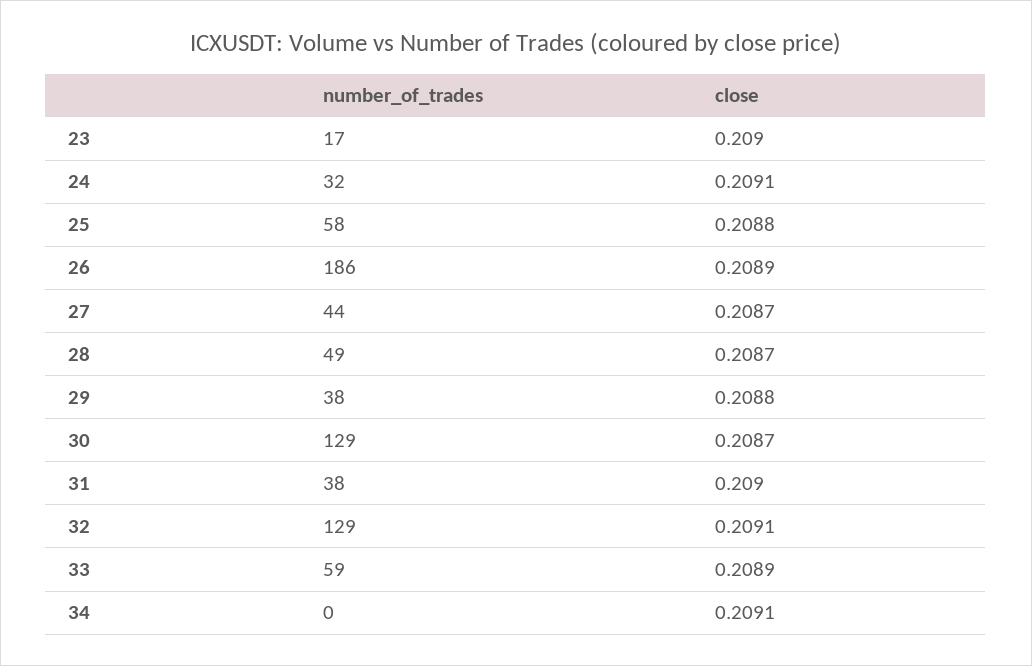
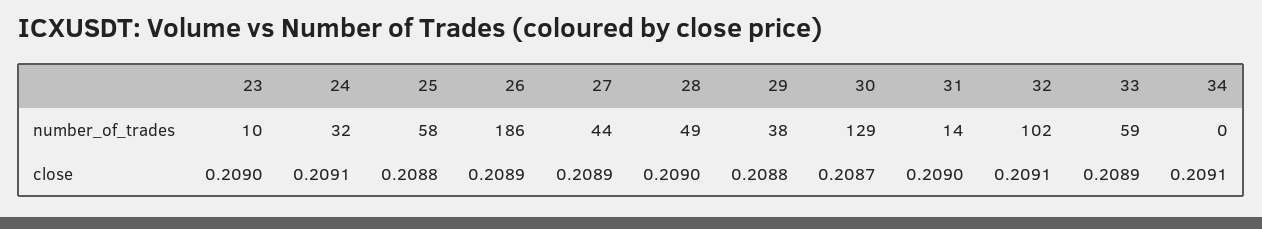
  {
    "number_of_trades": {
-     "23": 17,
+     "23": 10,
      "24": 32,
      "25": 58,
      "26": 186,
      "27": 44,
      "28": 49,
      "29": 38,
      "30": 129,
-     "31": 38,
+     "31": 14,
-     "32": 129,
+     "32": 102,
      "33": 59,
      "34": 0
    },
    "close": {
      "23": 0.209,
      "24": 0.2091,
      "25": 0.2088,
      "26": 0.2089,
-     "27": 0.2087,
+     "27": 0.2089,
-     "28": 0.2087,
+     "28": 0.209,
      "29": 0.2088,
      "30": 0.2087,
      "31": 0.209,
      "32": 0.2091,
      "33": 0.2089,
      "34": 0.2091
    }
  }

